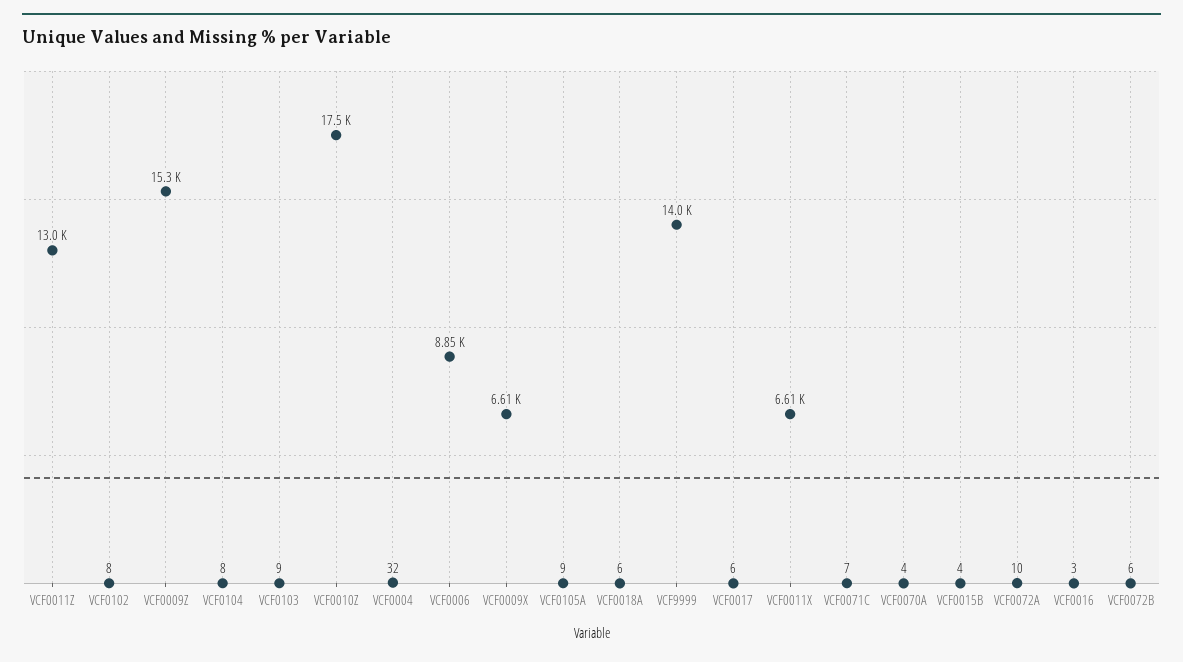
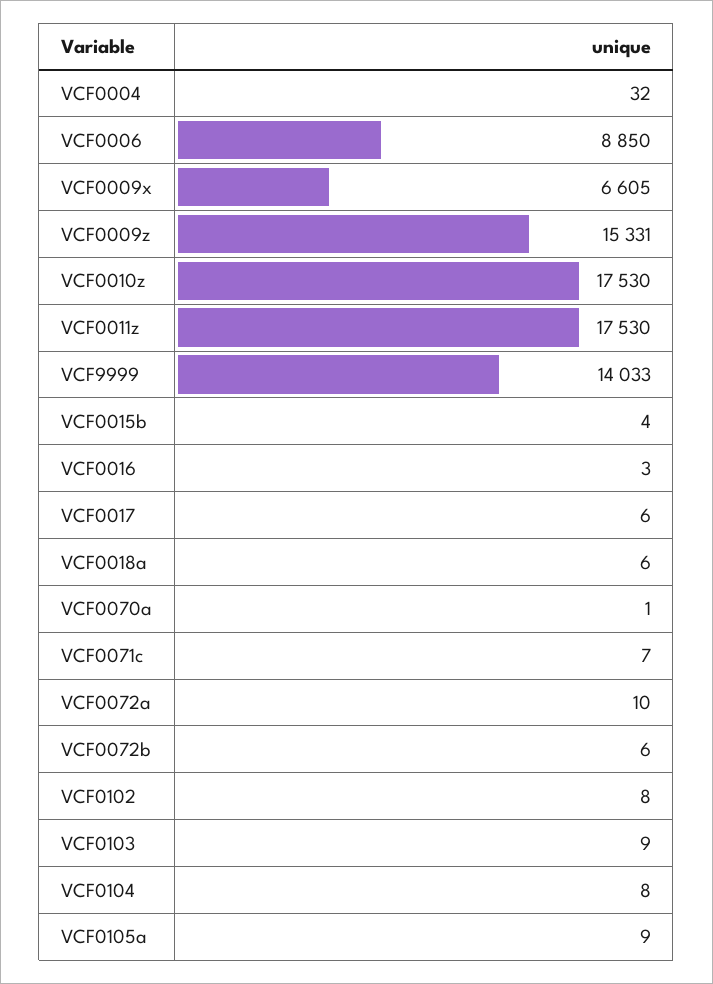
  {
-   "VCF0011Z": 13000,
+   "VCF0011Z": 17530,
    "VCF0102": 8,
    "VCF0009Z": 15331,
    "VCF0104": 8,
    "VCF0103": 9,
    "VCF0010Z": 17530,
    "VCF0004": 32,
    "VCF0006": 8850,
    "VCF0009X": 6605,
    "VCF0105A": 9,
    "VCF0018A": 6,
    "VCF9999": 14033,
    "VCF0017": 6,
-   "VCF0011X": 6610,
    "VCF0071C": 7,
-   "VCF0070A": 4,
+   "VCF0070A": 1,
    "VCF0015B": 4,
    "VCF0072A": 10,
    "VCF0016": 3,
    "VCF0072B": 6
  }

